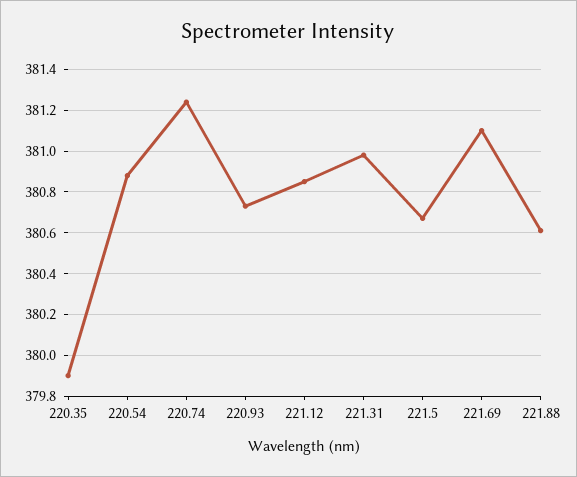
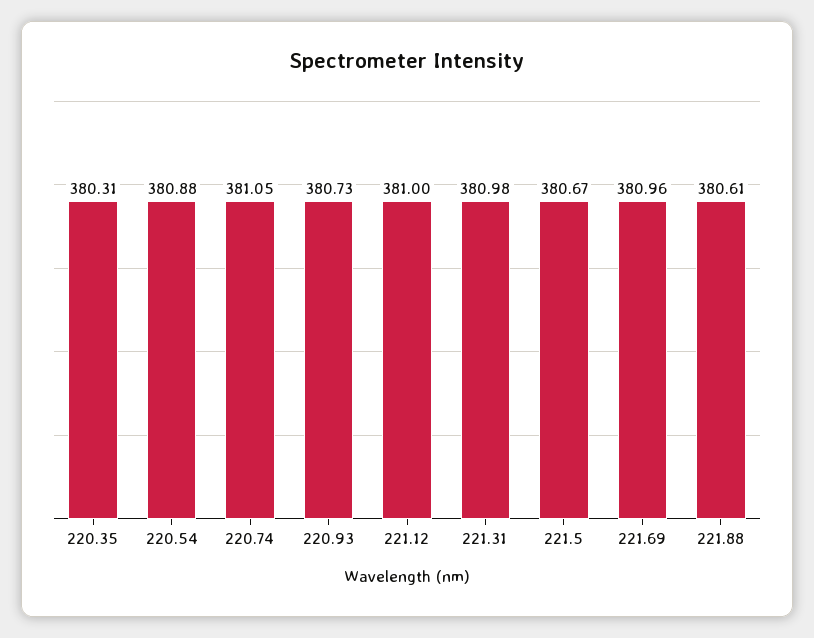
  {
-   "220.35": 379.9,
+   "220.35": 380.31,
    "220.54": 380.88,
-   "220.74": 381.25,
+   "220.74": 381.05,
    "220.93": 380.73,
-   "221.12": 380.85,
+   "221.12": 381,
    "221.31": 380.98,
    "221.5": 380.67,
-   "221.69": 381.1,
+   "221.69": 380.96,
    "221.88": 380.61
  }

